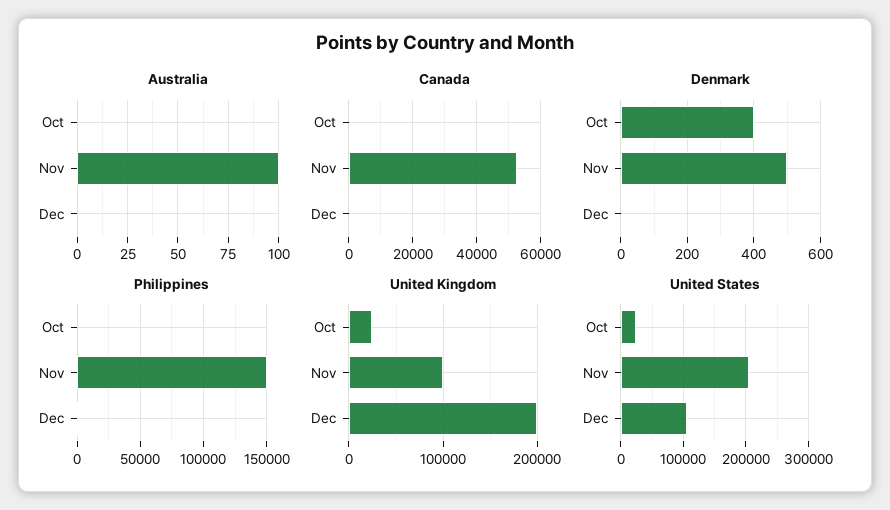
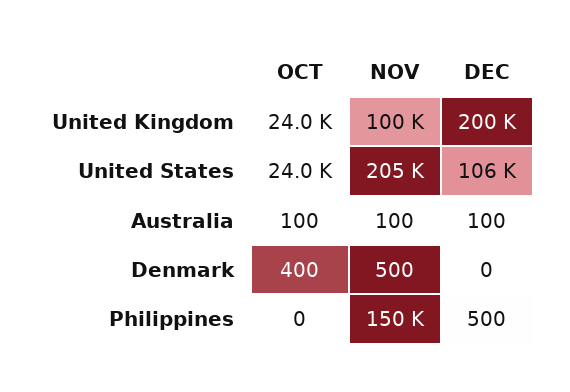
  {
    "Australia": {
-     "Oct": 0,
+     "Oct": 100,
      "Nov": 100,
-     "Dec": 0
+     "Dec": 100
    },
-   "Canada": {
-     "Oct": 0,
-     "Nov": 52000,
-     "Dec": 0
-   },
    "Denmark": {
      "Oct": 400,
      "Nov": 500,
      "Dec": 0
    },
    "Philippines": {
      "Oct": 0,
      "Nov": 150000,
      "Dec": 500
    },
    "United Kingdom": {
      "Oct": 24000,
      "Nov": 100000,
      "Dec": 200000
    },
    "United States": {
      "Oct": 24000,
      "Nov": 205000,
      "Dec": 106000
    }
  }

